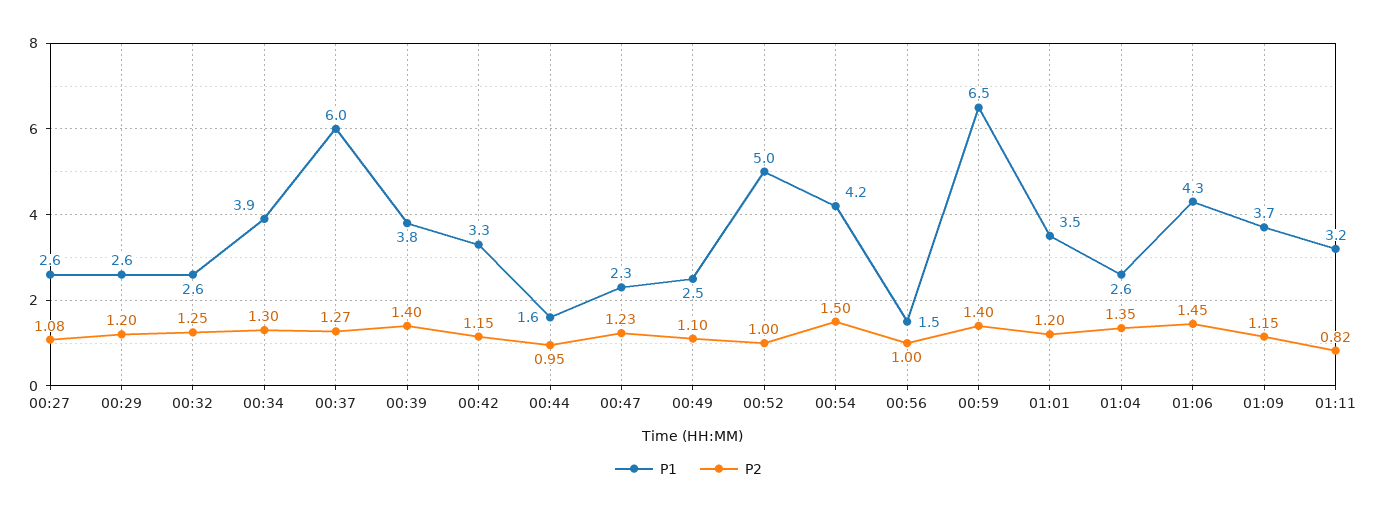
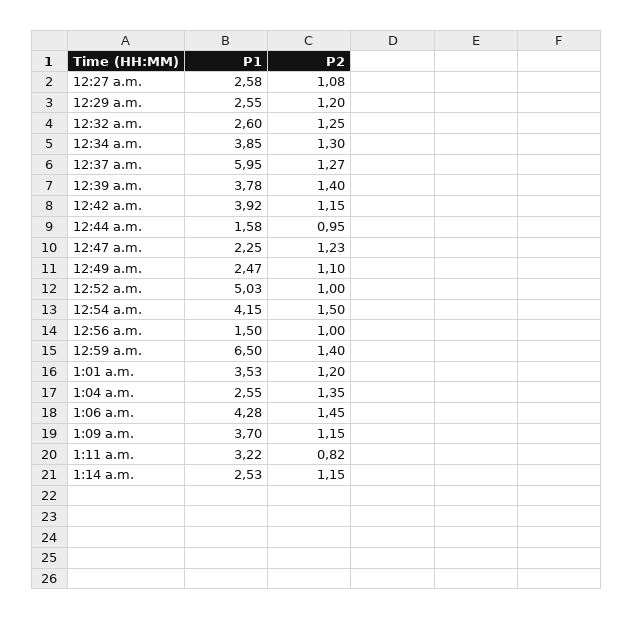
  {
    "P1": {
      "00:27": 2.58,
      "00:29": 2.55,
      "00:32": 2.6,
      "00:34": 3.85,
      "00:37": 5.95,
      "00:39": 3.78,
-     "00:42": 3.3,
+     "00:42": 3.92,
      "00:44": 1.58,
      "00:47": 2.25,
      "00:49": 2.47,
      "00:52": 5.03,
      "00:54": 4.15,
      "00:56": 1.5,
      "00:59": 6.5,
      "01:01": 3.53,
      "01:04": 2.55,
      "01:06": 4.28,
      "01:09": 3.7,
-     "01:11": 3.22
+     "01:11": 3.22,
+     "1:14 a.m.": 2.53
    },
    "P2": {
      "00:27": 1.08,
      "00:29": 1.2,
      "00:32": 1.25,
      "00:34": 1.3,
      "00:37": 1.27,
      "00:39": 1.4,
      "00:42": 1.15,
      "00:44": 0.95,
      "00:47": 1.23,
      "00:49": 1.1,
      "00:52": 1,
      "00:54": 1.5,
      "00:56": 1,
      "00:59": 1.4,
      "01:01": 1.2,
      "01:04": 1.35,
      "01:06": 1.45,
      "01:09": 1.15,
-     "01:11": 0.82
+     "01:11": 0.82,
+     "1:14 a.m.": 1.15
    }
  }

